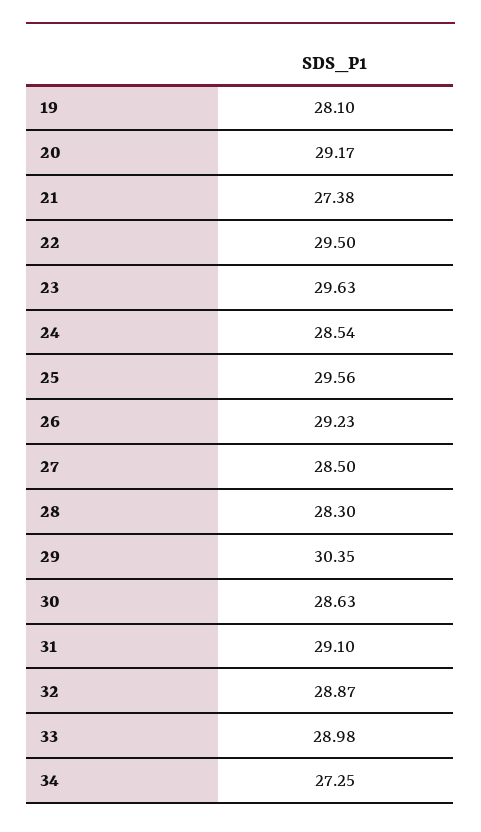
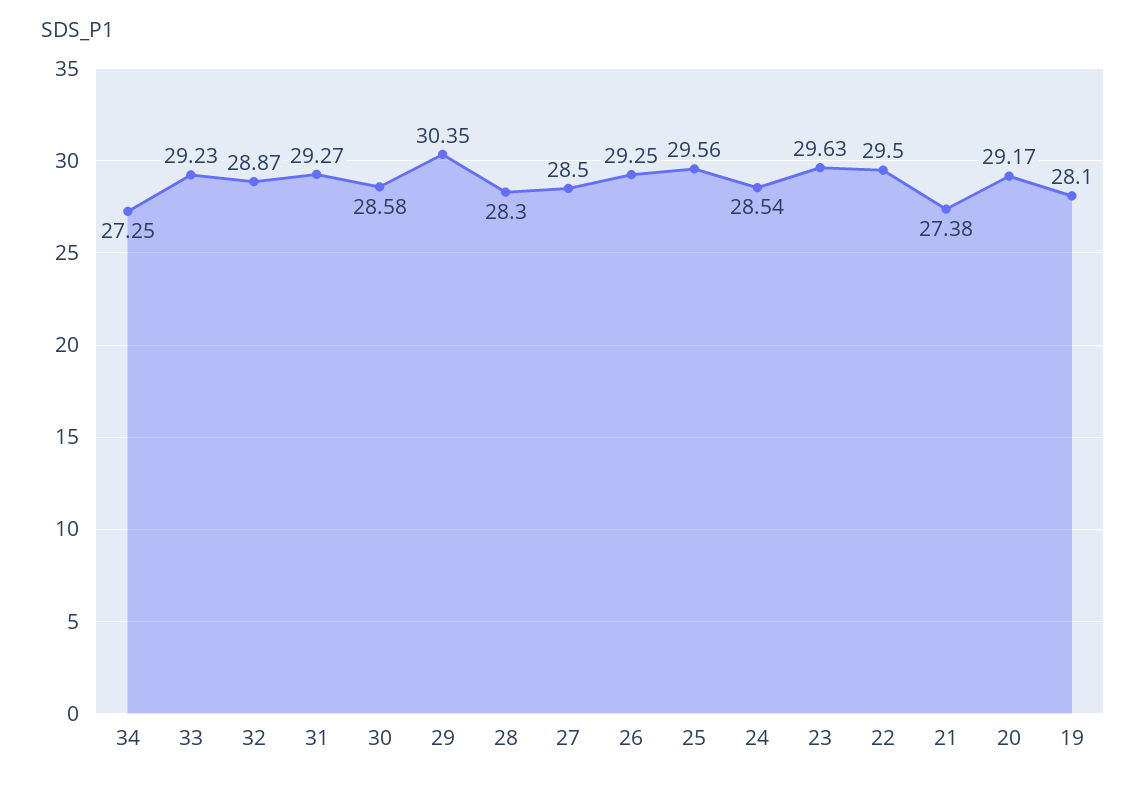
  {
    "19": 28.1,
    "20": 29.17,
    "21": 27.38,
    "22": 29.5,
    "23": 29.63,
    "24": 28.54,
    "25": 29.56,
-   "26": 29.23,
+   "26": 29.25,
    "27": 28.5,
    "28": 28.3,
    "29": 30.35,
-   "30": 28.63,
+   "30": 28.58,
-   "31": 29.1,
+   "31": 29.27,
    "32": 28.87,
-   "33": 28.98,
+   "33": 29.23,
    "34": 27.25
  }

